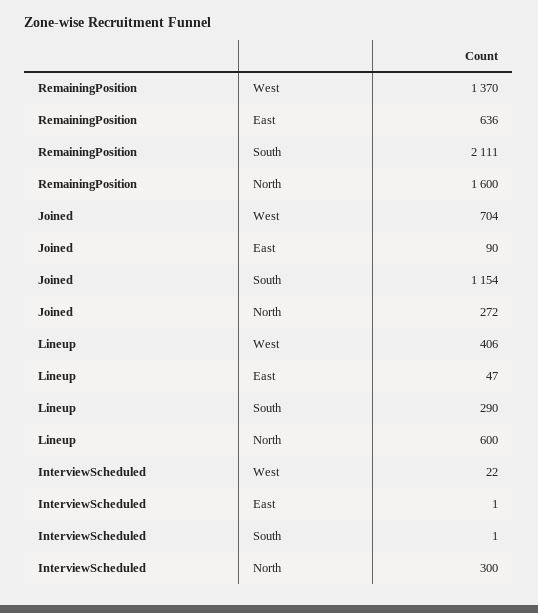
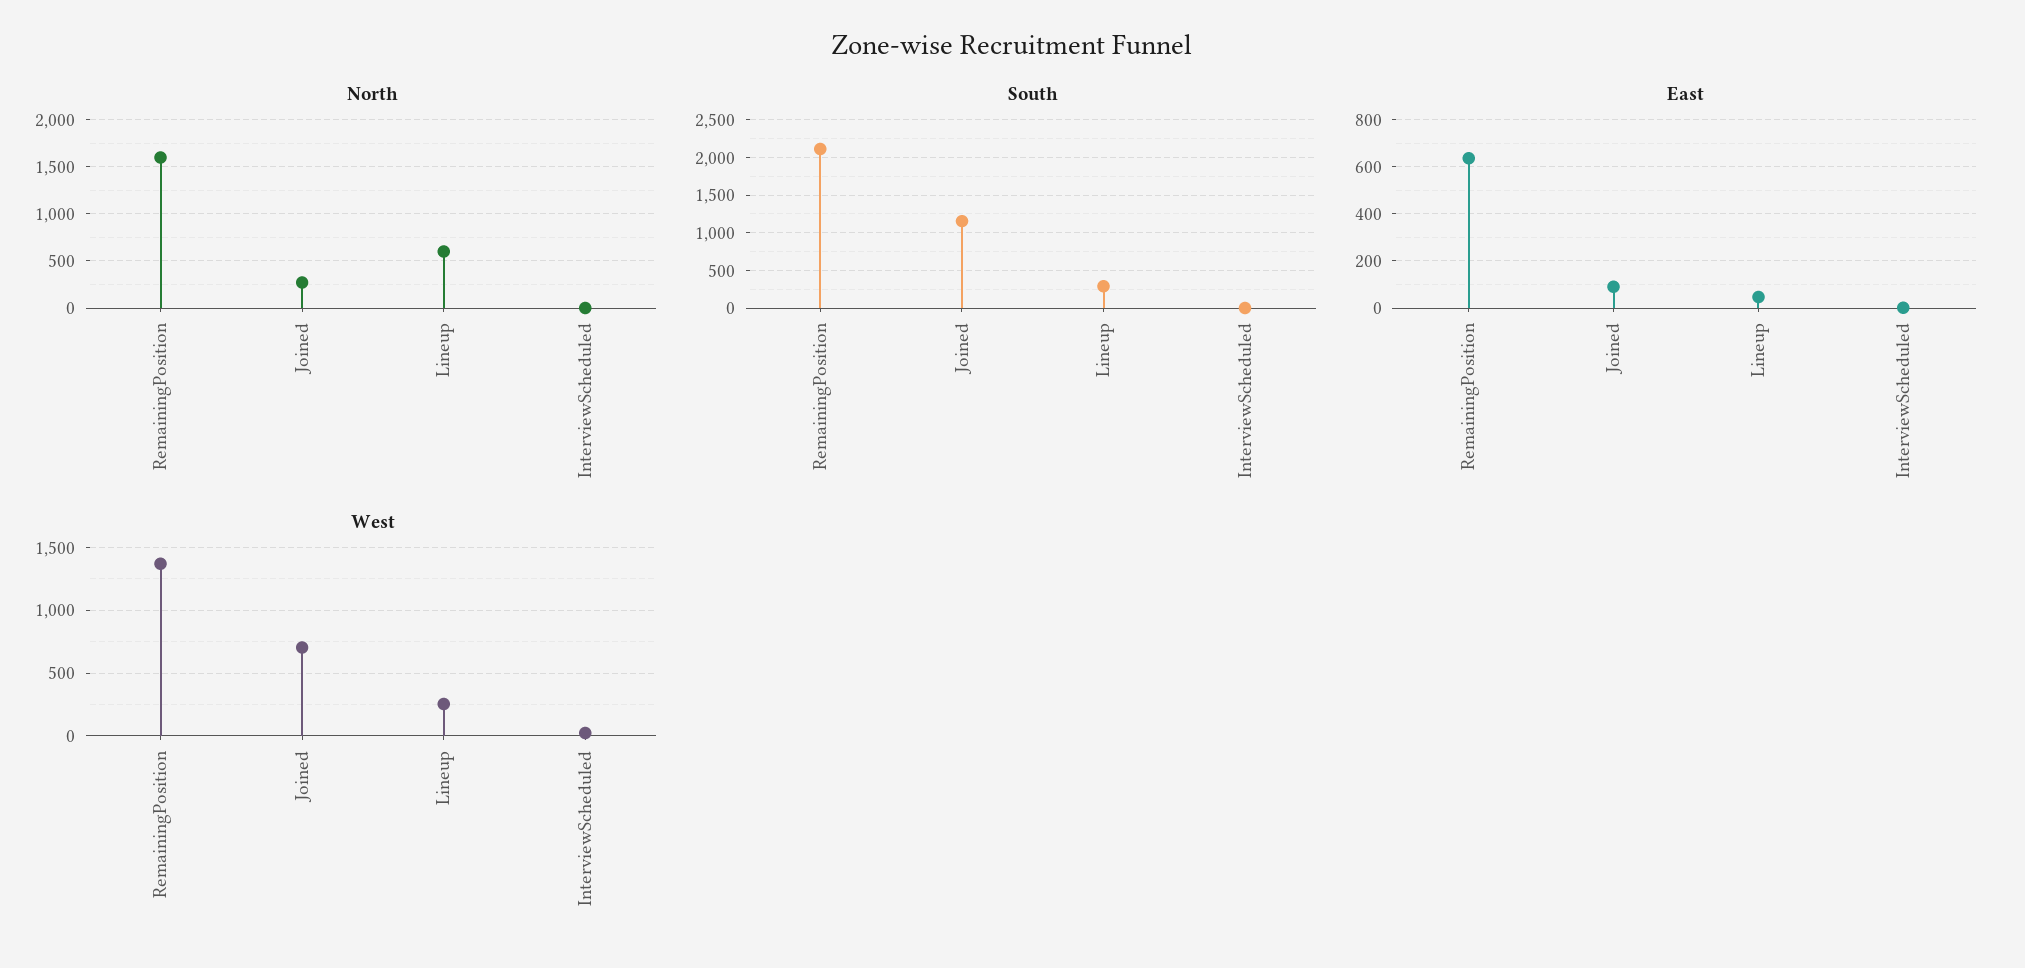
  {
    "West": {
      "RemainingPosition": 1370,
      "Joined": 704,
-     "Lineup": 406,
+     "Lineup": 250,
      "InterviewScheduled": 22
    },
    "East": {
      "RemainingPosition": 636,
      "Joined": 90,
      "Lineup": 47,
      "InterviewScheduled": 1
    },
    "South": {
      "RemainingPosition": 2111,
      "Joined": 1154,
      "Lineup": 290,
      "InterviewScheduled": 1
    },
    "North": {
      "RemainingPosition": 1600,
      "Joined": 272,
      "Lineup": 600,
-     "InterviewScheduled": 300
+     "InterviewScheduled": 0
    }
  }

